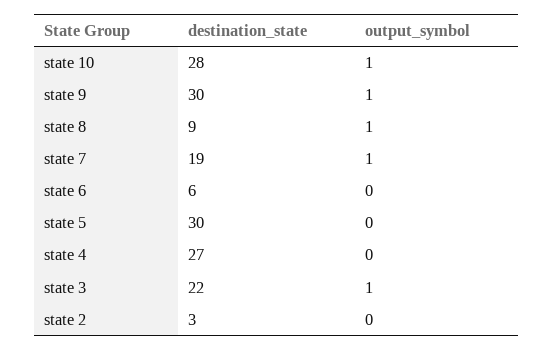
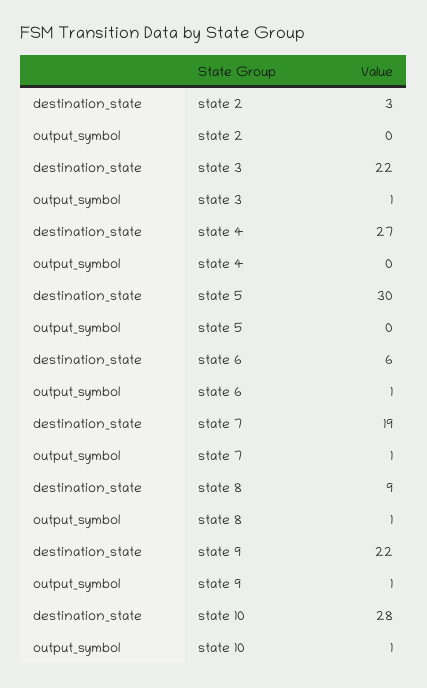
  {
    "destination_state": {
      "state 10": 28,
-     "state 9": 30,
+     "state 9": 22,
      "state 8": 9,
      "state 7": 19,
      "state 6": 6,
      "state 5": 30,
      "state 4": 27,
      "state 3": 22,
      "state 2": 3
    },
    "output_symbol": {
      "state 10": 1,
      "state 9": 1,
      "state 8": 1,
      "state 7": 1,
-     "state 6": 0,
+     "state 6": 1,
      "state 5": 0,
      "state 4": 0,
      "state 3": 1,
      "state 2": 0
    }
  }

